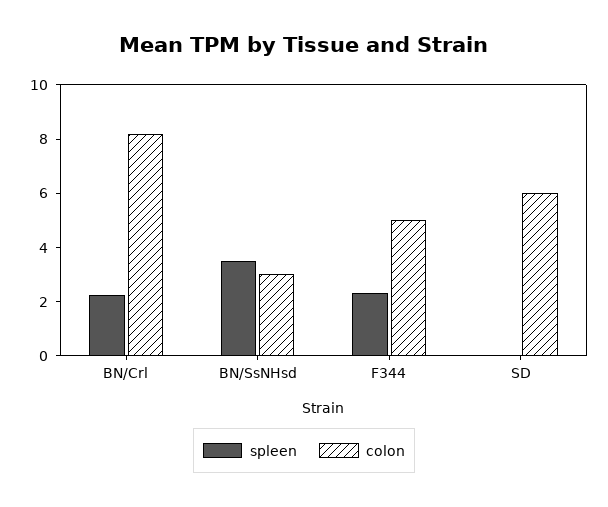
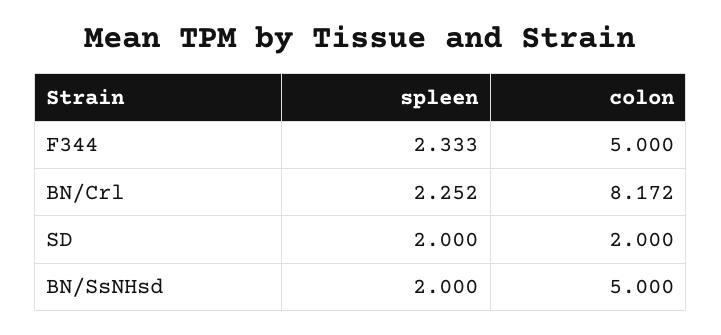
  {
    "spleen": {
      "BN/Crl": 2.252,
-     "BN/SsNHsd": 3.5,
+     "BN/SsNHsd": 2,
      "F344": 2.333,
-     "SD": 0
+     "SD": 2
    },
    "colon": {
      "BN/Crl": 8.172,
-     "BN/SsNHsd": 3,
+     "BN/SsNHsd": 5,
      "F344": 5,
-     "SD": 6
+     "SD": 2
    }
  }

